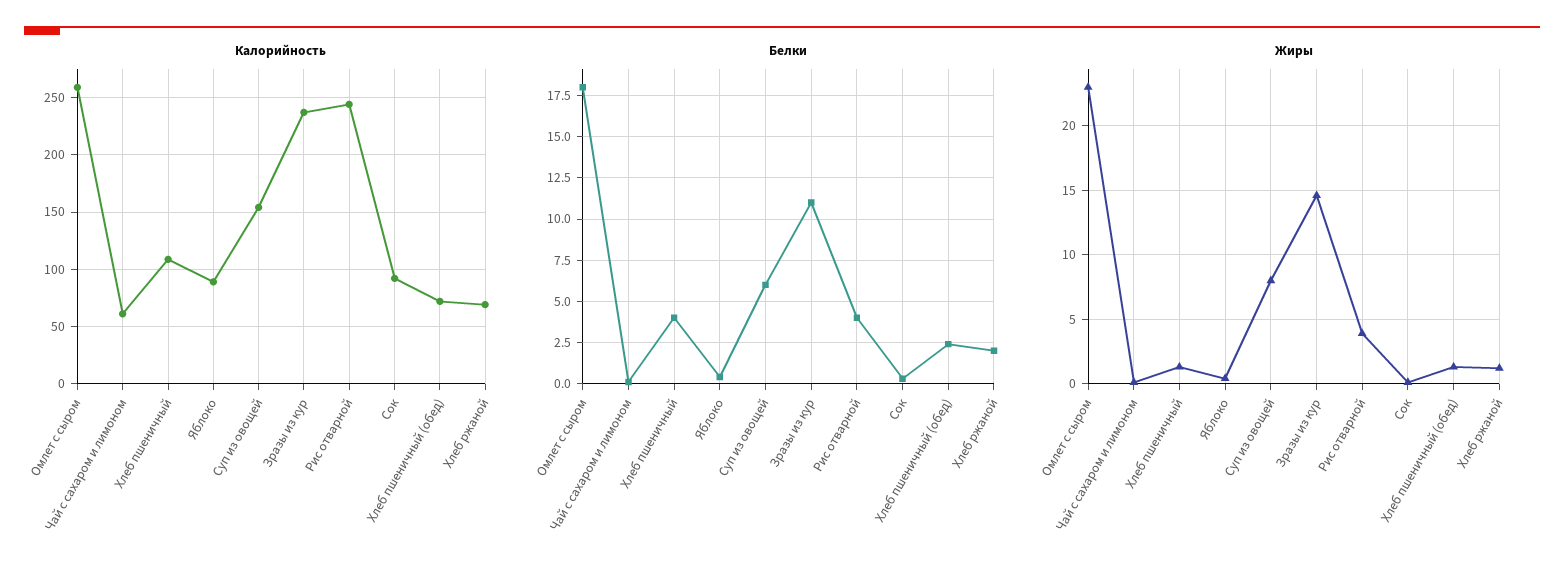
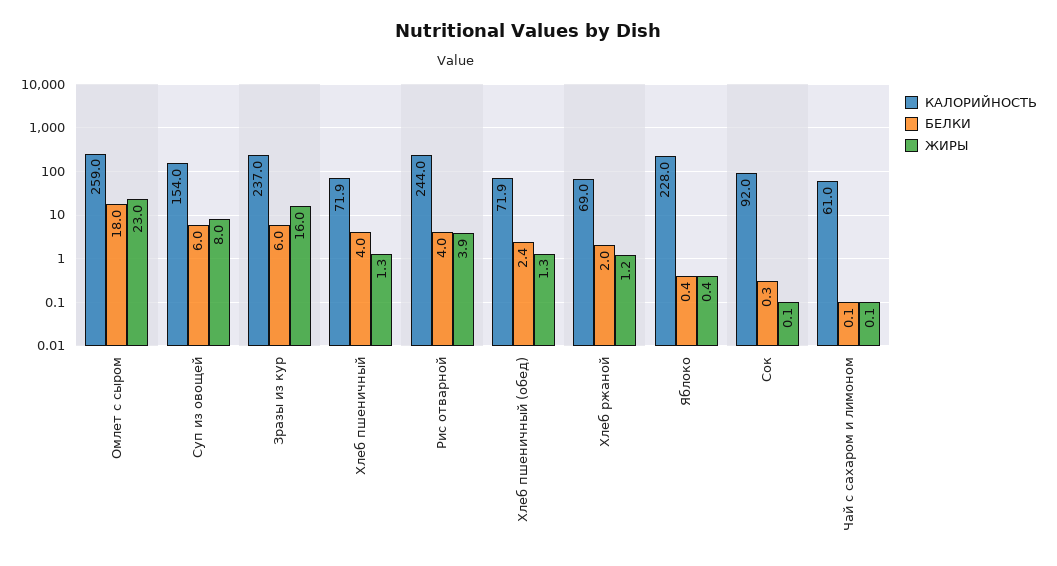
  {
    "Калорийность": {
      "Омлет с сыром": 259,
      "Чай с сахаром и лимоном": 61,
-     "Хлеб пшеничный": 110,
+     "Хлеб пшеничный": 71.9,
-     "Яблоко": 90,
+     "Яблоко": 228,
      "Суп из овощей": 154,
      "Зразы из кур": 237,
      "Рис отварной": 244,
      "Сок": 92,
      "Хлеб пшеничный (обед)": 71.9,
      "Хлеб ржаной": 69
    },
    "Белки": {
      "Омлет с сыром": 18,
      "Чай с сахаром и лимоном": 0.1,
      "Хлеб пшеничный": 4,
      "Яблоко": 0.4,
      "Суп из овощей": 6,
-     "Зразы из кур": 11,
+     "Зразы из кур": 6,
      "Рис отварной": 4,
      "Сок": 0.3,
      "Хлеб пшеничный (обед)": 2.4,
      "Хлеб ржаной": 2
    },
    "Жиры": {
      "Омлет с сыром": 23,
      "Чай с сахаром и лимоном": 0.1,
      "Хлеб пшеничный": 1.3,
      "Яблоко": 0.4,
      "Суп из овощей": 8,
-     "Зразы из кур": 14.5,
+     "Зразы из кур": 16,
      "Рис отварной": 3.9,
      "Сок": 0.1,
      "Хлеб пшеничный (обед)": 1.3,
      "Хлеб ржаной": 1.2
    }
  }

